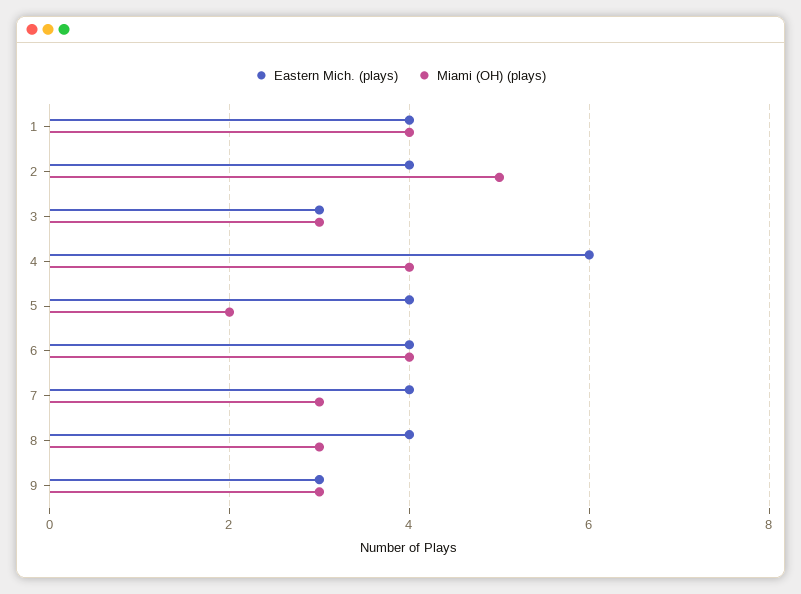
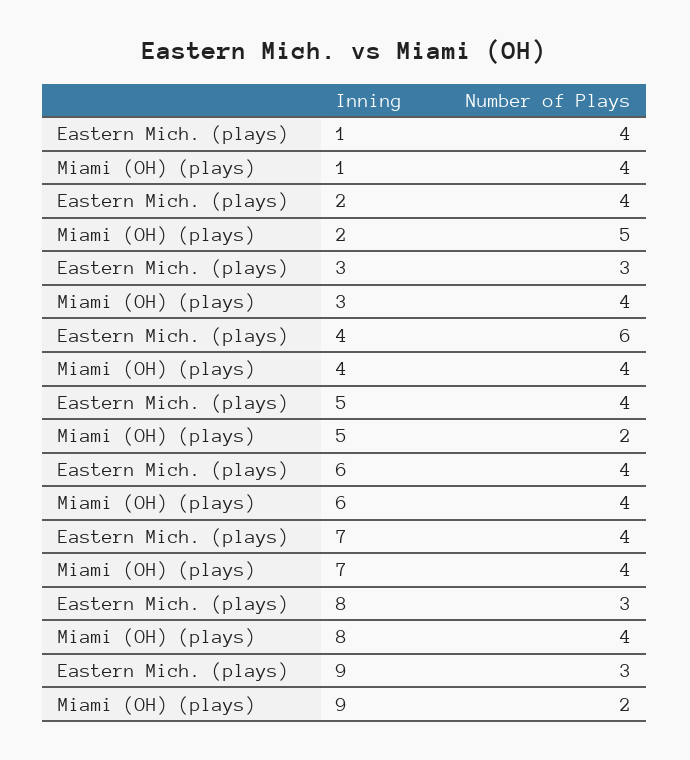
  {
    "Eastern Mich. (plays)": {
      "1": 4,
      "2": 4,
      "3": 3,
      "4": 6,
      "5": 4,
      "6": 4,
      "7": 4,
-     "8": 4,
+     "8": 3,
      "9": 3
    },
    "Miami (OH) (plays)": {
      "1": 4,
      "2": 5,
-     "3": 3,
+     "3": 4,
      "4": 4,
      "5": 2,
      "6": 4,
-     "7": 3,
+     "7": 4,
-     "8": 3,
+     "8": 4,
-     "9": 3
+     "9": 2
    }
  }

